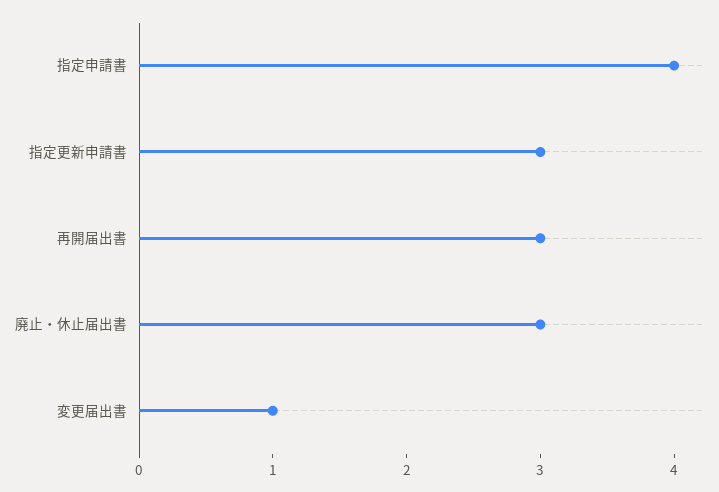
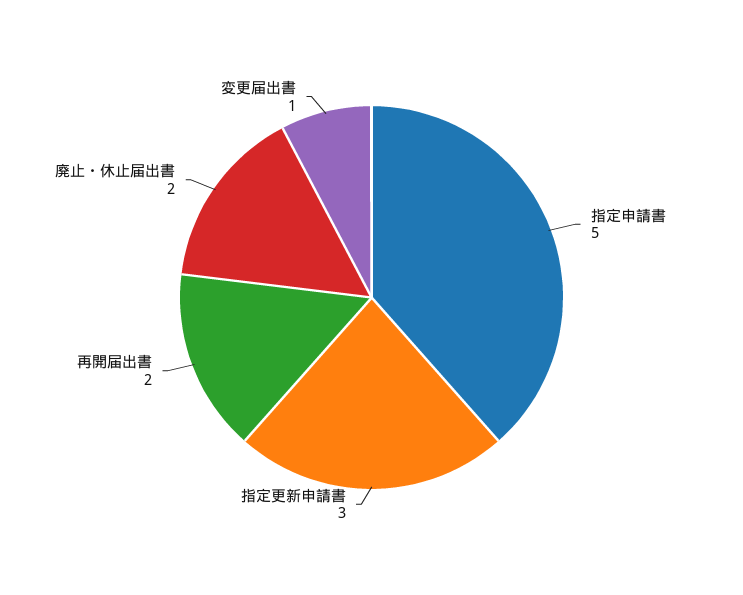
  {
-   "指定申請書": 4,
+   "指定申請書": 5,
    "指定更新申請書": 3,
-   "再開届出書": 3,
+   "再開届出書": 2,
-   "廃止・休止届出書": 3,
+   "廃止・休止届出書": 2,
    "変更届出書": 1
  }

